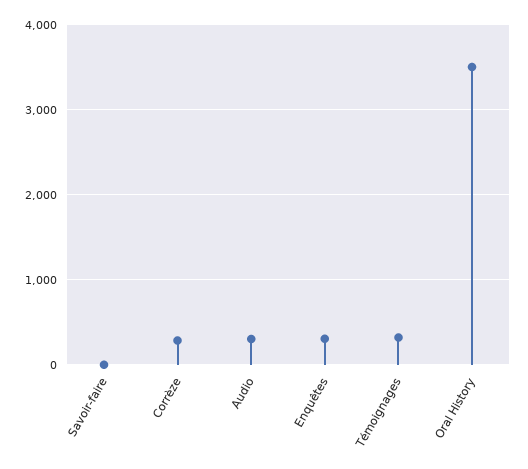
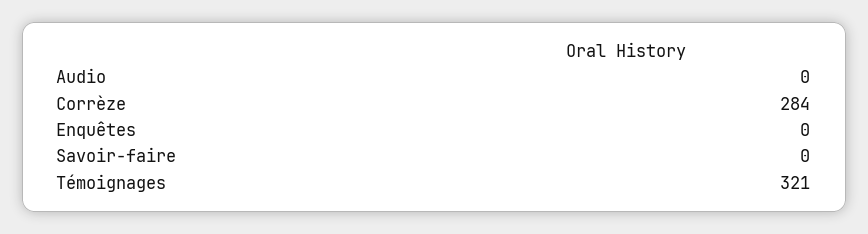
  {
    "Savoir-faire": 0,
    "Corrèze": 284,
-   "Audio": 300,
+   "Audio": 0,
-   "Enquêtes": 300,
+   "Enquêtes": 0,
-   "Témoignages": 321,
+   "Témoignages": 321
-   "Oral History": 3500
  }

